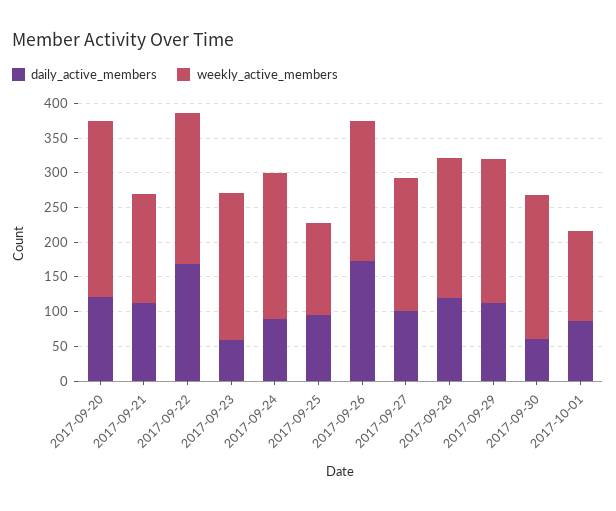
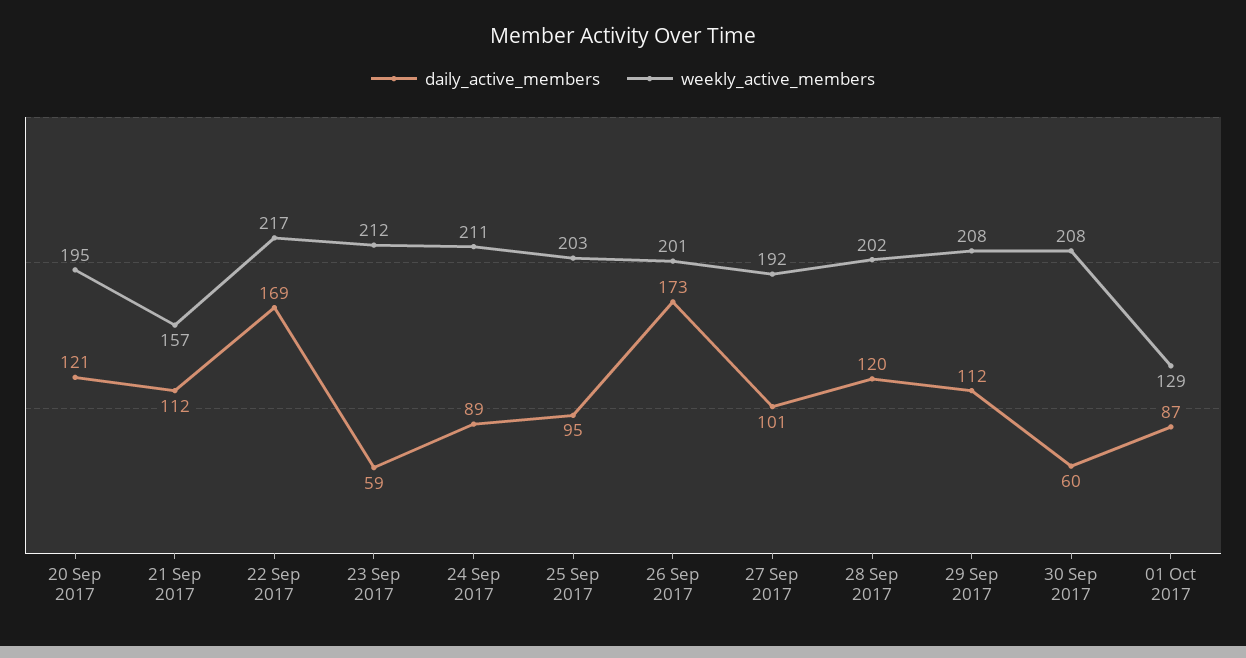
  {
    "daily_active_members": {
      "2017-09-20": 121,
      "2017-09-21": 112,
      "2017-09-22": 169,
      "2017-09-23": 59,
      "2017-09-24": 89,
      "2017-09-25": 95,
      "2017-09-26": 173,
      "2017-09-27": 101,
      "2017-09-28": 120,
      "2017-09-29": 112,
      "2017-09-30": 60,
      "2017-10-01": 87
    },
    "weekly_active_members": {
-     "2017-09-20": 250,
+     "2017-09-20": 195,
      "2017-09-21": 157,
      "2017-09-22": 217,
      "2017-09-23": 212,
      "2017-09-24": 211,
-     "2017-09-25": 125,
+     "2017-09-25": 203,
      "2017-09-26": 201,
      "2017-09-27": 192,
      "2017-09-28": 202,
      "2017-09-29": 208,
      "2017-09-30": 208,
      "2017-10-01": 129
    }
  }

